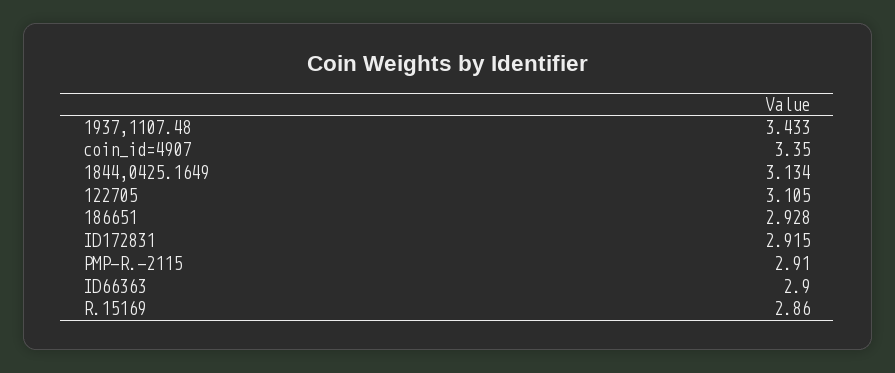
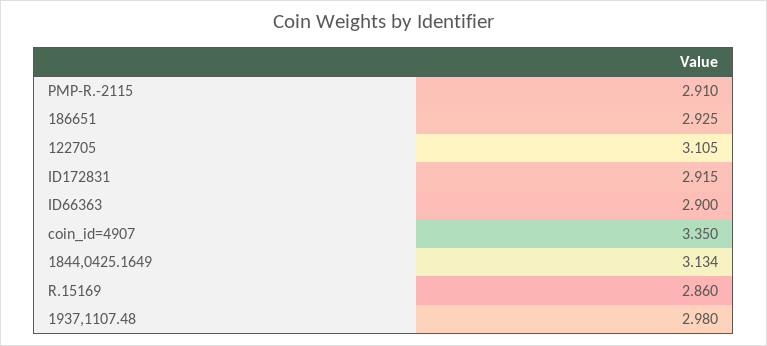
  {
-   "1937,1107.48": 3.433,
+   "1937,1107.48": 2.98,
    "coin_id=4907": 3.35,
    "1844,0425.1649": 3.134,
    "122705": 3.105,
-   "186651": 2.928,
+   "186651": 2.925,
    "ID172831": 2.915,
    "PMP-R.-2115": 2.91,
    "ID66363": 2.9,
    "R.15169": 2.86
  }

